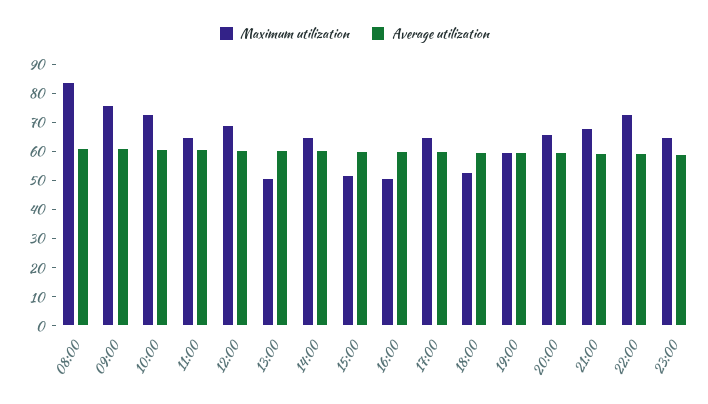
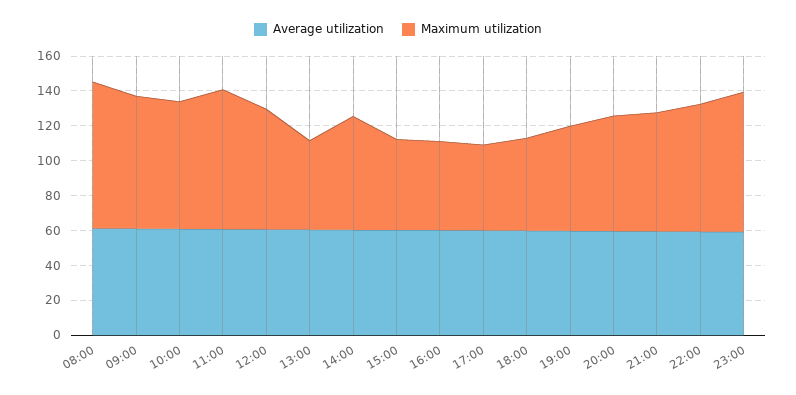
  {
    "Maximum utilization": {
      "08:00": 85,
      "09:00": 75,
      "10:00": 75,
-     "11:00": 65,
+     "11:00": 80,
      "12:00": 70,
      "13:00": 50,
      "14:00": 65,
      "15:00": 50,
      "16:00": 50,
-     "17:00": 65,
+     "17:00": 50,
      "18:00": 55,
      "19:00": 60,
      "20:00": 65,
      "21:00": 70,
      "22:00": 75,
-     "23:00": 65
+     "23:00": 80
    },
    "Average utilization": {
      "08:00": 60,
      "09:00": 60,
      "10:00": 60,
      "11:00": 60,
      "12:00": 60,
      "13:00": 60,
      "14:00": 60,
      "15:00": 60,
      "16:00": 60,
      "17:00": 60,
      "18:00": 60,
      "19:00": 60,
      "20:00": 60,
      "21:00": 60,
      "22:00": 60,
      "23:00": 60
    }
  }

